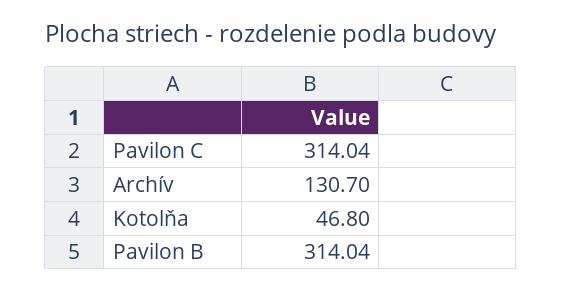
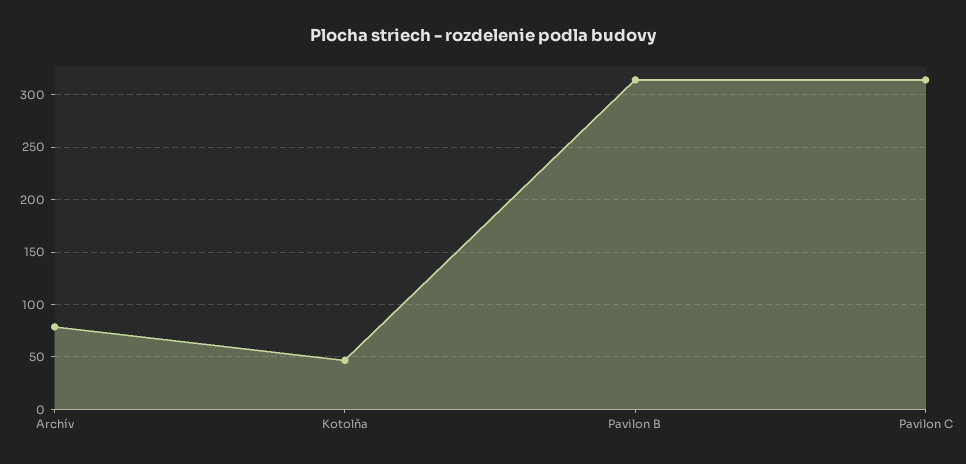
  {
    "Pavilon C": 314.04,
-   "Archív": 130.7,
+   "Archív": 80,
    "Kotolňa": 46.8,
    "Pavilon B": 314.04
  }

